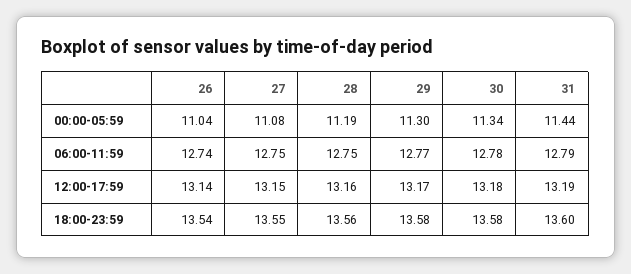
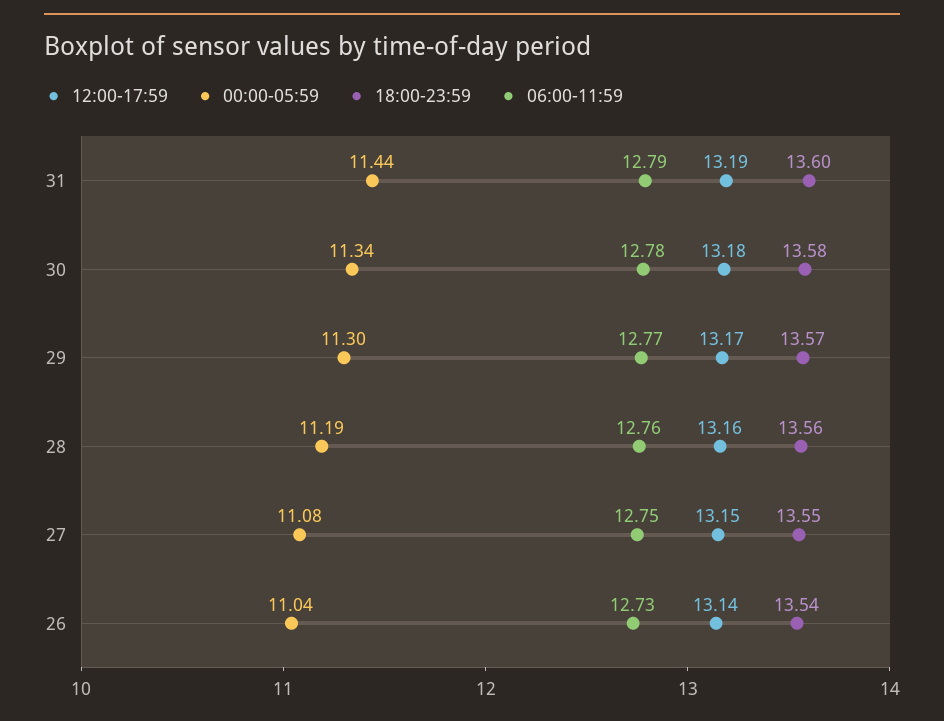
  {
    "00:00-05:59": {
      "26": 11.04,
      "27": 11.08,
      "28": 11.19,
      "29": 11.3,
      "30": 11.34,
      "31": 11.44
    },
    "06:00-11:59": {
-     "26": 12.74,
+     "26": 12.73,
      "27": 12.75,
-     "28": 12.75,
+     "28": 12.76,
      "29": 12.77,
      "30": 12.78,
      "31": 12.79
    },
    "12:00-17:59": {
      "26": 13.14,
      "27": 13.15,
      "28": 13.16,
      "29": 13.17,
      "30": 13.18,
      "31": 13.19
    },
    "18:00-23:59": {
      "26": 13.54,
      "27": 13.55,
      "28": 13.56,
-     "29": 13.58,
+     "29": 13.57,
      "30": 13.58,
      "31": 13.6
    }
  }

